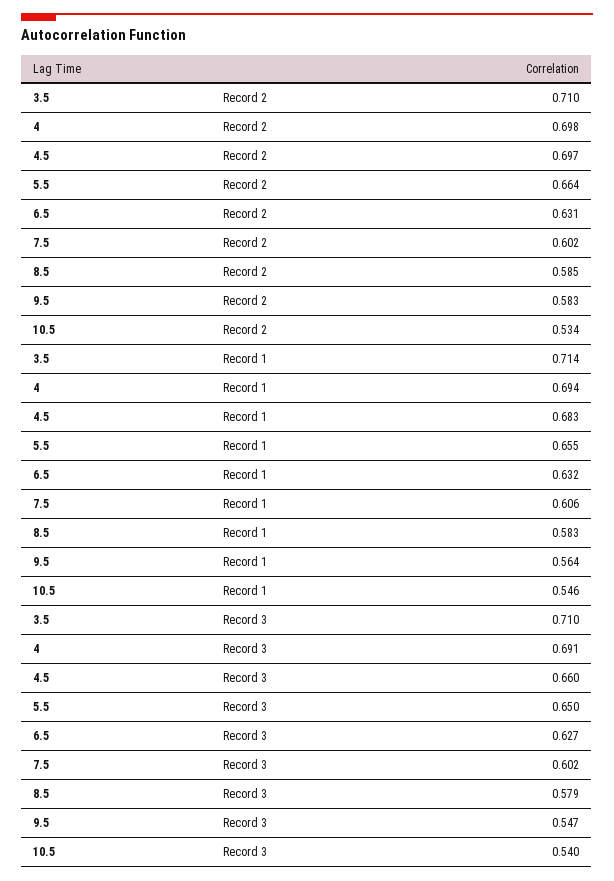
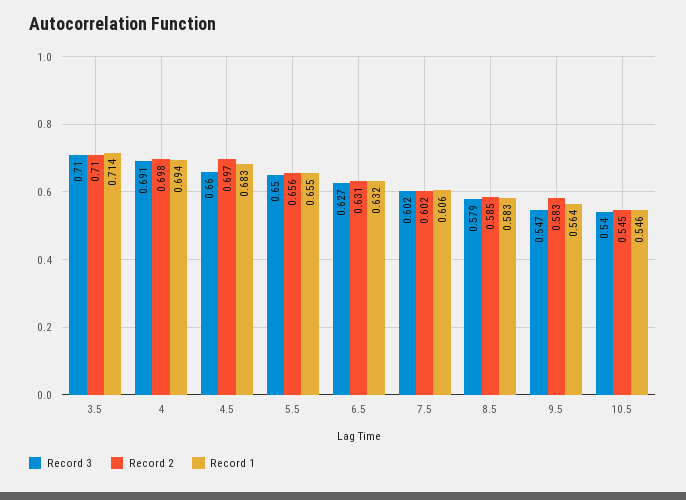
  {
    "Record 2": {
      "3.5": 0.71,
      "4": 0.698,
      "4.5": 0.697,
-     "5.5": 0.664,
+     "5.5": 0.656,
      "6.5": 0.631,
      "7.5": 0.602,
      "8.5": 0.585,
      "9.5": 0.583,
-     "10.5": 0.534
+     "10.5": 0.545
    },
    "Record 1": {
      "3.5": 0.714,
      "4": 0.694,
      "4.5": 0.683,
      "5.5": 0.655,
      "6.5": 0.632,
      "7.5": 0.606,
      "8.5": 0.583,
      "9.5": 0.564,
      "10.5": 0.546
    },
    "Record 3": {
      "3.5": 0.71,
      "4": 0.691,
      "4.5": 0.66,
      "5.5": 0.65,
      "6.5": 0.627,
      "7.5": 0.602,
      "8.5": 0.579,
      "9.5": 0.547,
      "10.5": 0.54
    }
  }

